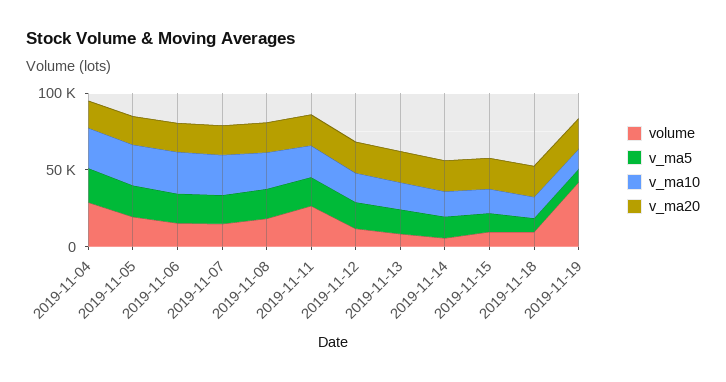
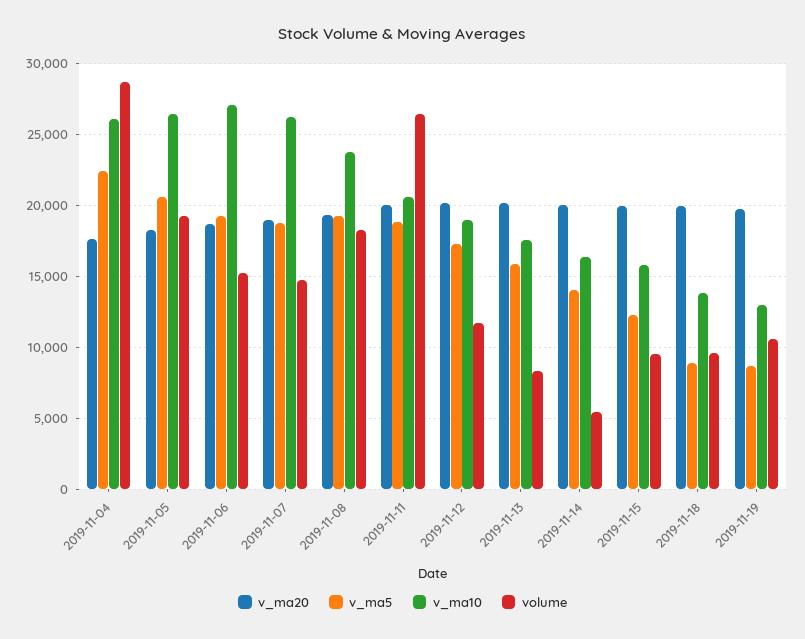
  {
    "volume": {
      "2019-11-04": 28500,
      "2019-11-05": 19500,
      "2019-11-06": 15500,
      "2019-11-07": 15000,
      "2019-11-08": 18500,
      "2019-11-11": 26500,
      "2019-11-12": 11500,
      "2019-11-13": 8500,
      "2019-11-14": 5500,
      "2019-11-15": 9500,
      "2019-11-18": 9500,
-     "2019-11-19": 40000
+     "2019-11-19": 10500
    },
    "v_ma5": {
      "2019-11-04": 22500,
      "2019-11-05": 20500,
      "2019-11-06": 19500,
      "2019-11-07": 19000,
      "2019-11-08": 19500,
      "2019-11-11": 19000,
      "2019-11-12": 17500,
      "2019-11-13": 16000,
      "2019-11-14": 14000,
      "2019-11-15": 12500,
      "2019-11-18": 9000,
      "2019-11-19": 8500
    },
    "v_ma10": {
      "2019-11-04": 26000,
      "2019-11-05": 26500,
      "2019-11-06": 27000,
      "2019-11-07": 26000,
      "2019-11-08": 24000,
      "2019-11-11": 20500,
      "2019-11-12": 19000,
      "2019-11-13": 17500,
      "2019-11-14": 16500,
      "2019-11-15": 16000,
      "2019-11-18": 14000,
      "2019-11-19": 13000
    },
    "v_ma20": {
      "2019-11-04": 17500,
      "2019-11-05": 18500,
      "2019-11-06": 18500,
      "2019-11-07": 19000,
      "2019-11-08": 19500,
      "2019-11-11": 20000,
      "2019-11-12": 20000,
      "2019-11-13": 20000,
      "2019-11-14": 20000,
      "2019-11-15": 20000,
      "2019-11-18": 20000,
      "2019-11-19": 20000
    }
  }

